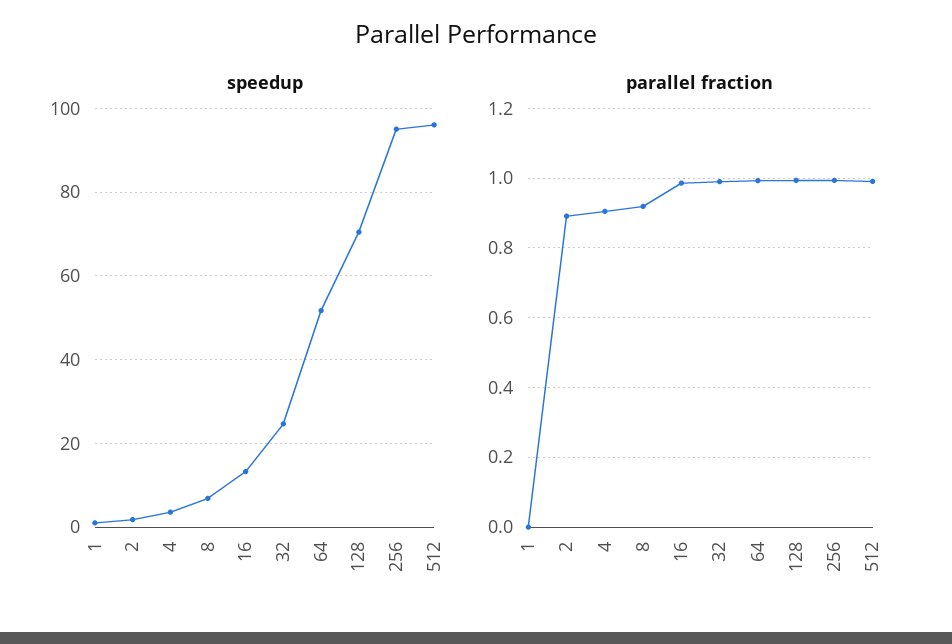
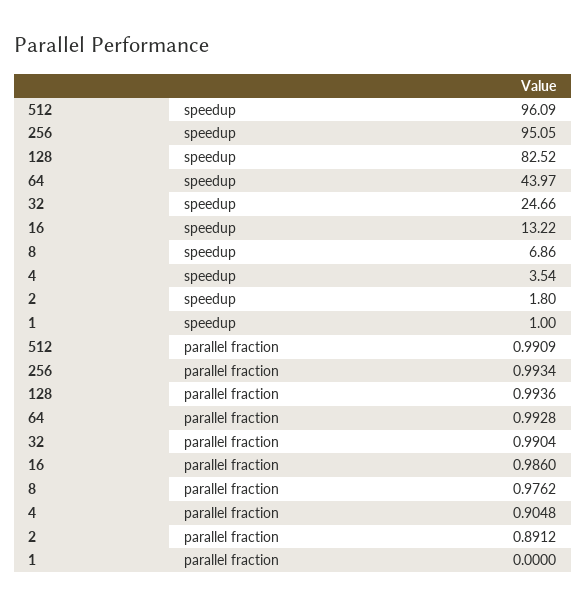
  {
    "speedup": {
      "1": 1,
      "2": 1.8,
      "4": 3.54,
      "8": 6.86,
      "16": 13.22,
      "32": 24.66,
-     "64": 52,
+     "64": 43.97,
-     "128": 70,
+     "128": 82.52,
      "256": 95.05,
      "512": 96.09
    },
    "parallel fraction": {
      "1": 0,
      "2": 0.8912,
      "4": 0.9048,
-     "8": 0.92,
+     "8": 0.9762,
      "16": 0.986,
      "32": 0.9904,
      "64": 0.9928,
      "128": 0.9936,
      "256": 0.9934,
      "512": 0.9909
    }
  }

